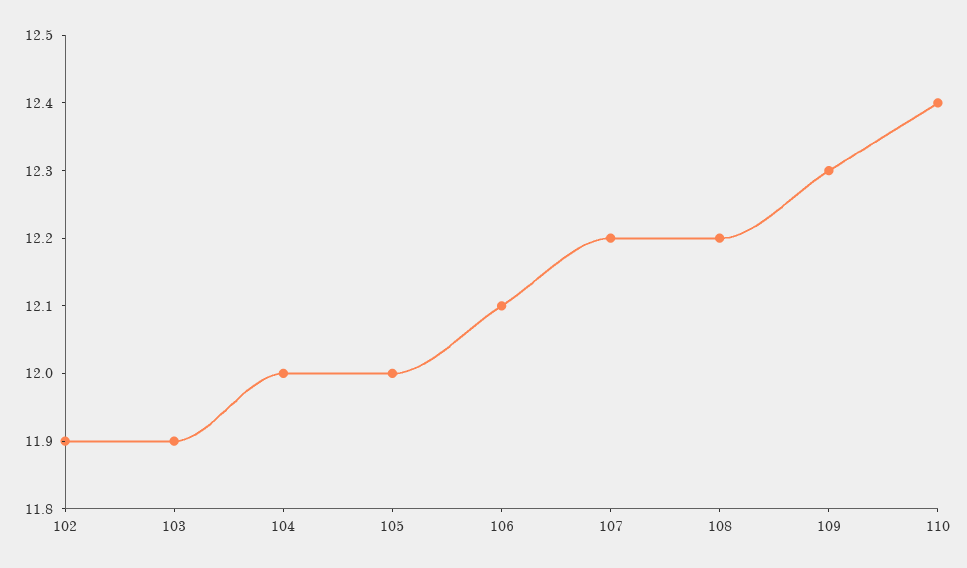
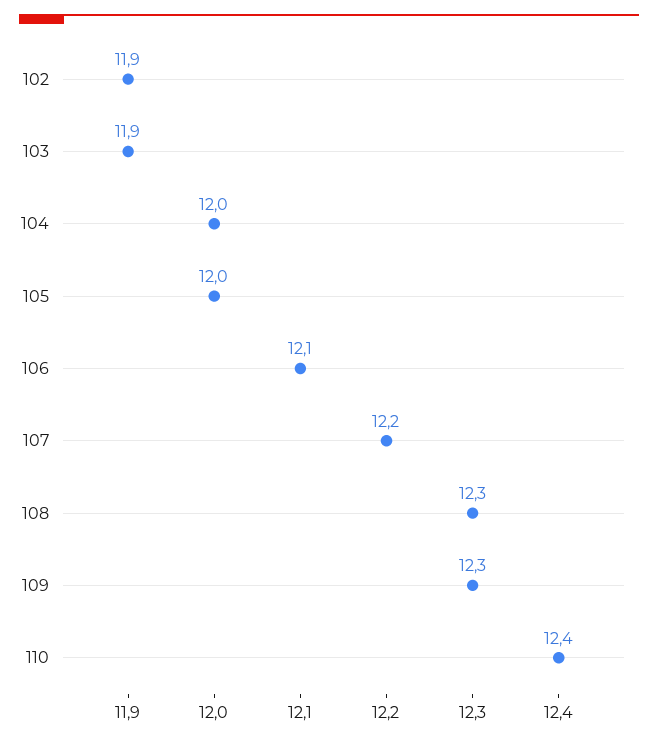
  {
    "102": 11.9,
    "103": 11.9,
    "104": 12,
    "105": 12,
    "106": 12.1,
    "107": 12.2,
-   "108": 12.2,
+   "108": 12.3,
    "109": 12.3,
    "110": 12.4
  }

